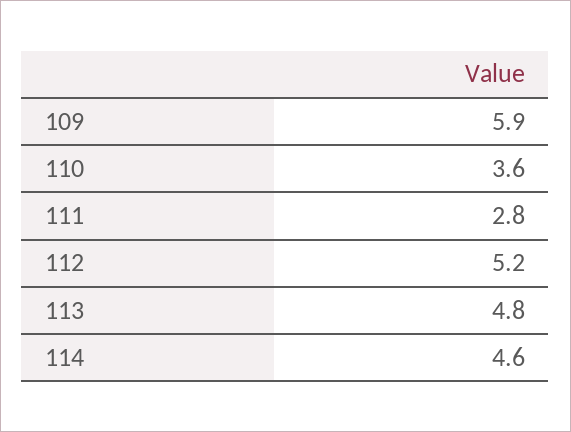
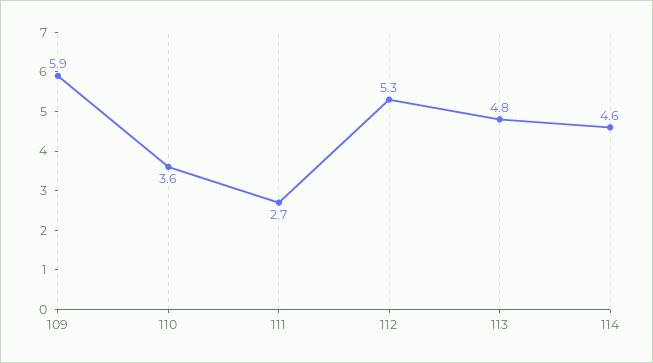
  {
    "109": 5.9,
    "110": 3.6,
-   "111": 2.8,
+   "111": 2.7,
-   "112": 5.2,
+   "112": 5.3,
    "113": 4.8,
    "114": 4.6
  }

